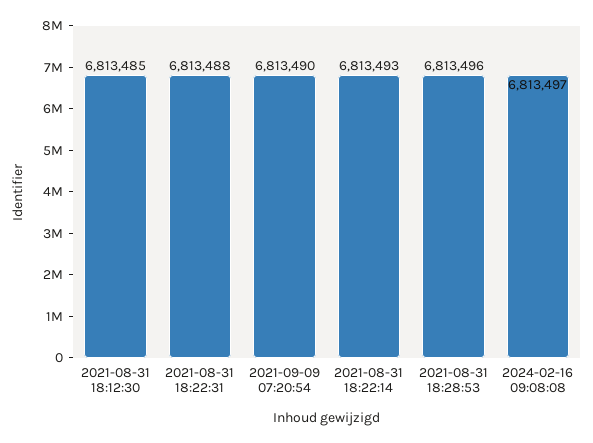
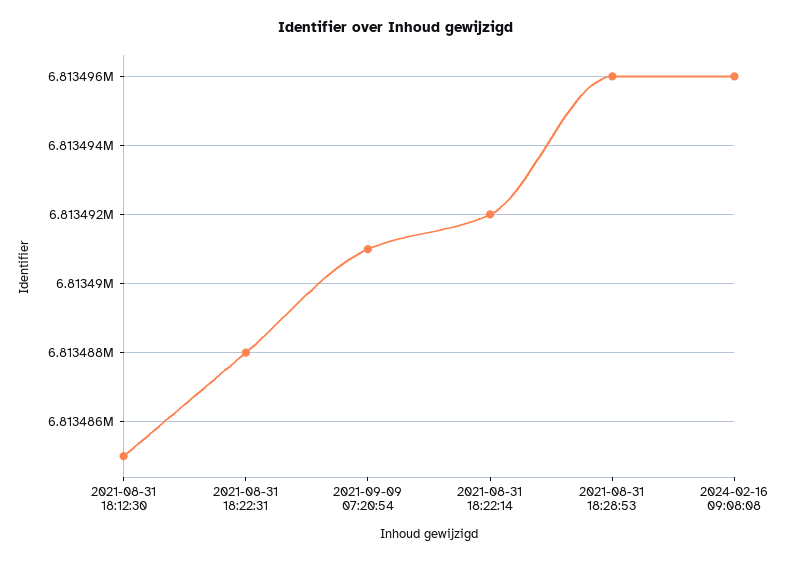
  {
    "2021-08-31 18:12:30": 6813485,
    "2021-08-31 18:22:31": 6813488,
-   "2021-09-09 07:20:54": 6813490,
+   "2021-09-09 07:20:54": 6813491,
-   "2021-08-31 18:22:14": 6813493,
+   "2021-08-31 18:22:14": 6813492,
    "2021-08-31 18:28:53": 6813496,
-   "2024-02-16 09:08:08": 6813497
+   "2024-02-16 09:08:08": 6813496
  }

